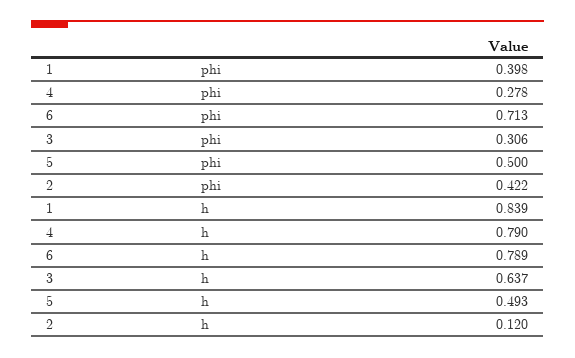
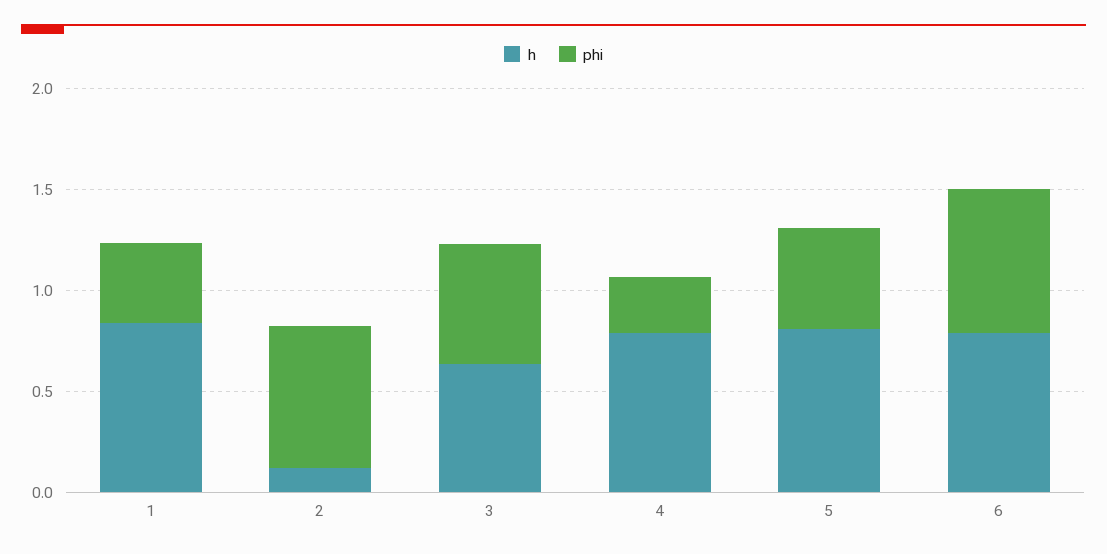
  {
    "phi": {
      "1": 0.398,
      "4": 0.278,
      "6": 0.713,
-     "3": 0.306,
+     "3": 0.6,
      "5": 0.5,
-     "2": 0.422
+     "2": 0.7
    },
    "h": {
      "1": 0.839,
      "4": 0.79,
      "6": 0.789,
      "3": 0.637,
-     "5": 0.493,
+     "5": 0.8,
      "2": 0.12
    }
  }

